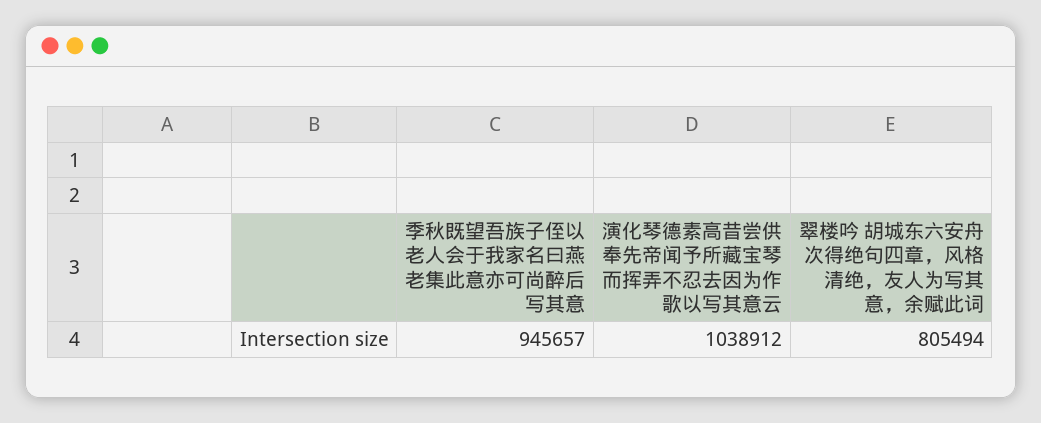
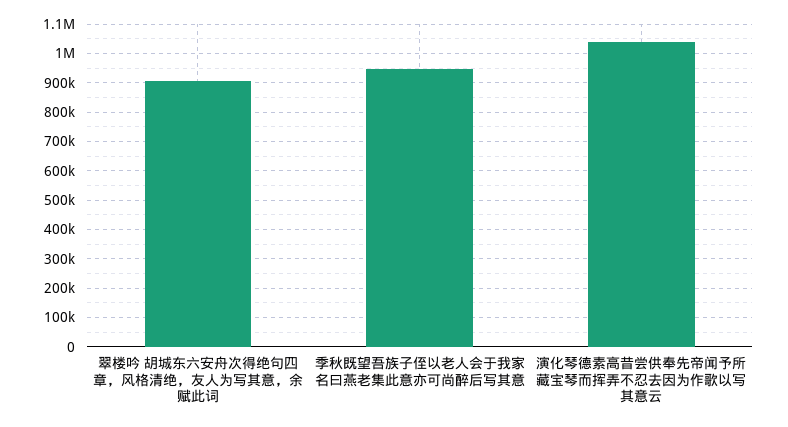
  {
    "季秋既望吾族子侄以老人会于我家名曰燕老集此意亦可尚醉后写其意": 945657,
    "演化琴德素高昔尝供奉先帝闻予所藏宝琴而挥弄不忍去因为作歌以写其意云": 1038912,
-   "翠楼吟 胡城东六安舟次得绝句四章，风格清绝，友人为写其意，余赋此词": 805494
+   "翠楼吟 胡城东六安舟次得绝句四章，风格清绝，友人为写其意，余赋此词": 900000
  }

